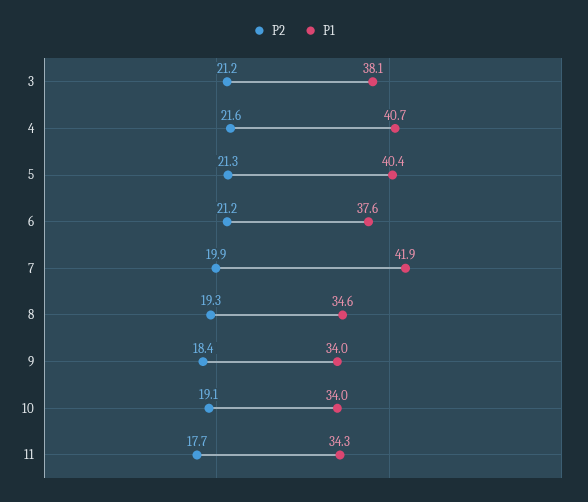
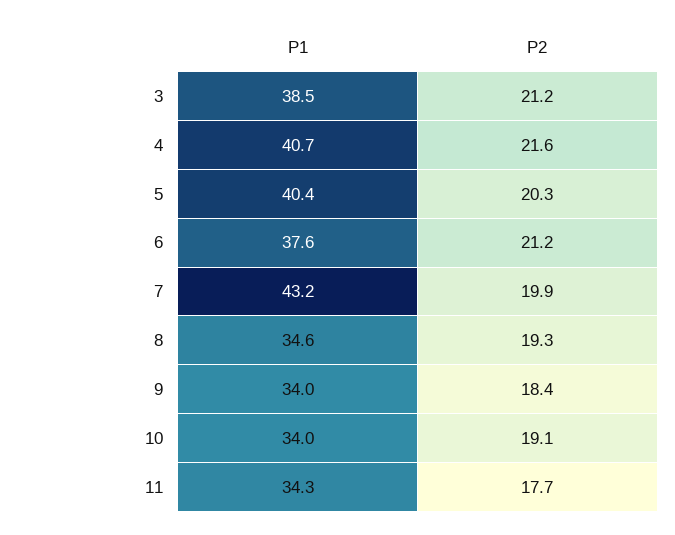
  {
    "P2": {
      "3": 21.2,
      "4": 21.6,
-     "5": 21.3,
+     "5": 20.3,
      "6": 21.2,
      "7": 19.9,
      "8": 19.3,
      "9": 18.4,
      "10": 19.1,
      "11": 17.7
    },
    "P1": {
-     "3": 38.1,
+     "3": 38.5,
      "4": 40.7,
      "5": 40.4,
      "6": 37.6,
-     "7": 41.9,
+     "7": 43.2,
      "8": 34.6,
      "9": 34,
      "10": 34,
      "11": 34.3
    }
  }

